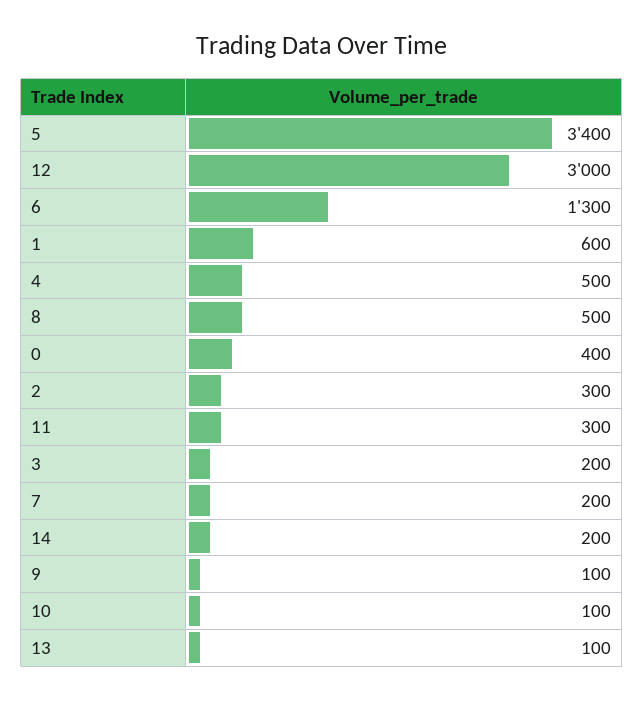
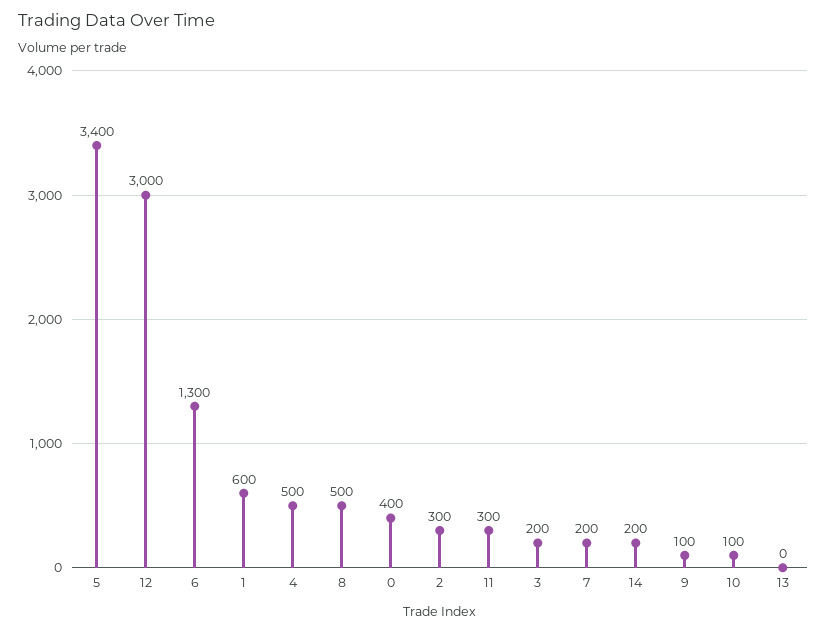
  {
    "5": 3400,
    "12": 3000,
    "6": 1300,
    "1": 600,
    "4": 500,
    "8": 500,
    "0": 400,
    "2": 300,
    "11": 300,
    "3": 200,
    "7": 200,
    "14": 200,
    "9": 100,
    "10": 100,
-   "13": 100
+   "13": 0
  }

